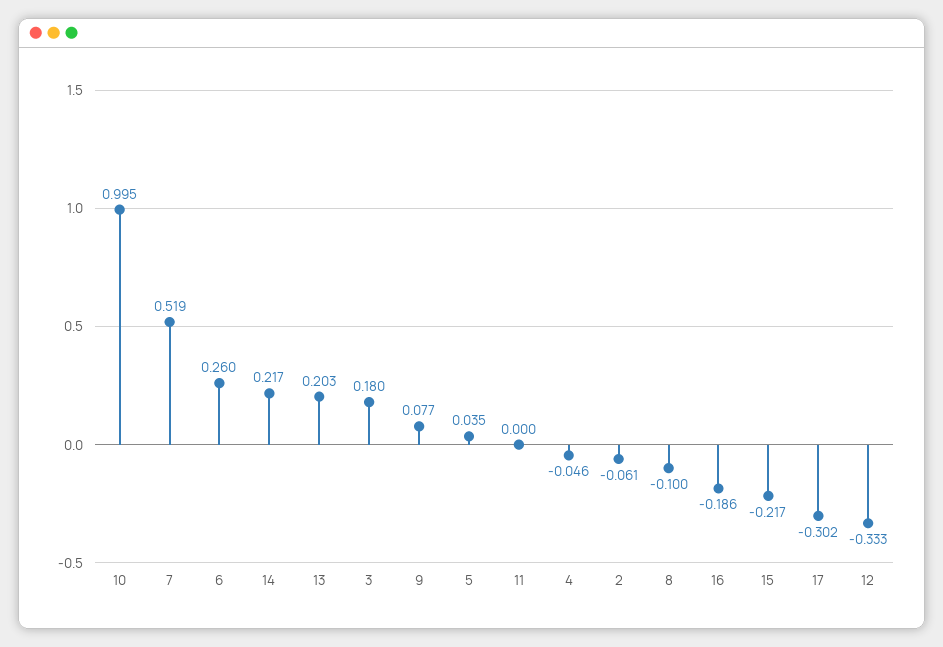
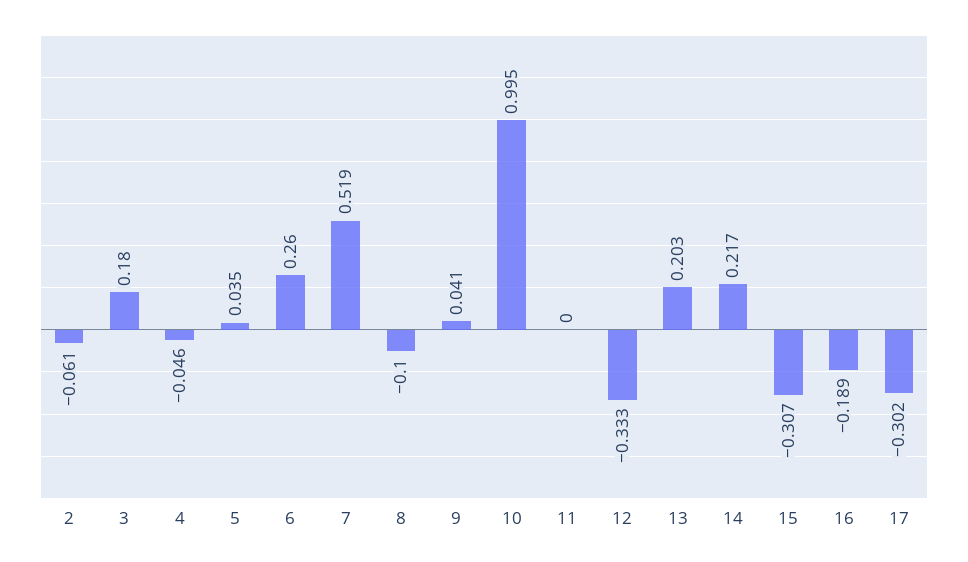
  {
    "10": 0.995,
    "7": 0.519,
    "6": 0.26,
    "14": 0.217,
    "13": 0.203,
    "3": 0.18,
-   "9": 0.077,
+   "9": 0.041,
    "5": 0.035,
    "11": 0,
    "4": -0.046,
    "2": -0.061,
    "8": -0.1,
-   "16": -0.186,
+   "16": -0.189,
-   "15": -0.217,
+   "15": -0.307,
    "17": -0.302,
    "12": -0.333
  }

